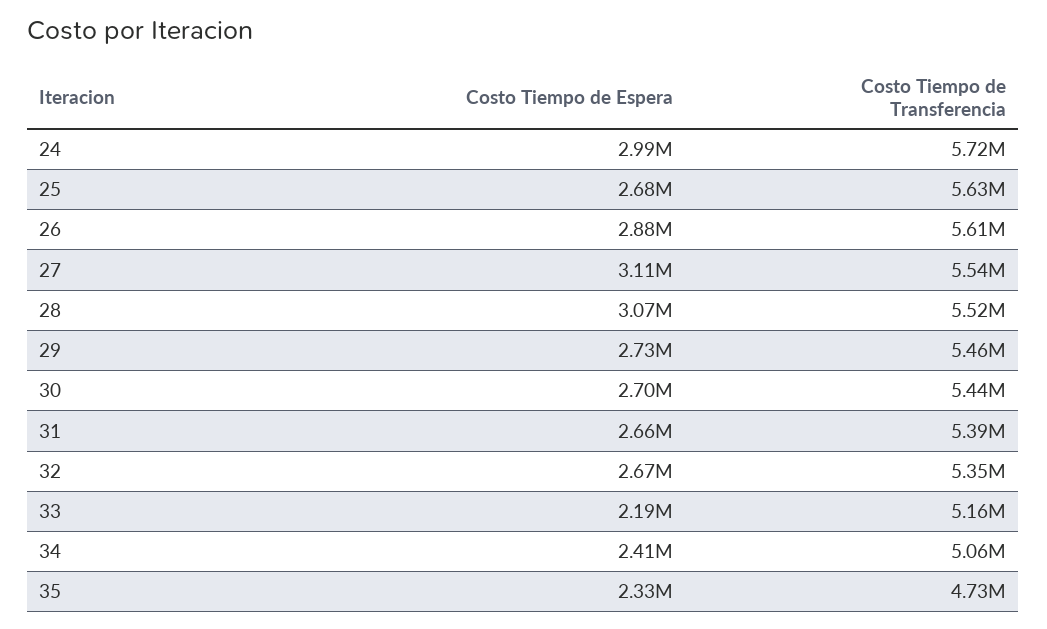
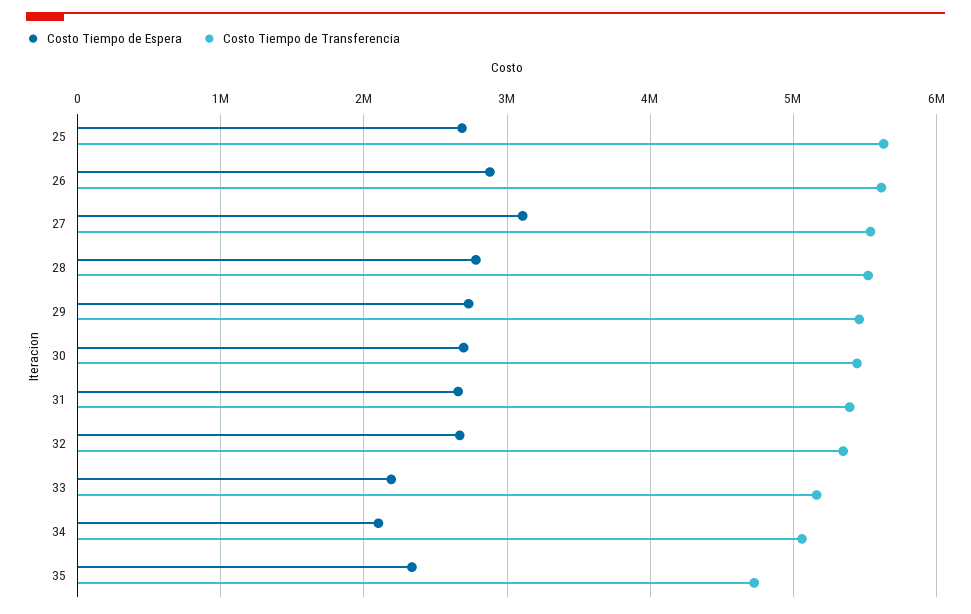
  {
    "Costo Tiempo de Espera": {
-     "24": 2990000,
      "25": 2680000,
      "26": 2880000,
      "27": 3110000,
-     "28": 3070000,
+     "28": 2800000,
      "29": 2730000,
      "30": 2700000,
      "31": 2660000,
      "32": 2670000,
      "33": 2190000,
-     "34": 2410000,
+     "34": 2100000,
      "35": 2330000
    },
    "Costo Tiempo de Transferencia": {
-     "24": 5720000,
      "25": 5630000,
      "26": 5610000,
      "27": 5540000,
      "28": 5520000,
      "29": 5460000,
      "30": 5440000,
      "31": 5390000,
      "32": 5350000,
      "33": 5160000,
      "34": 5060000,
      "35": 4730000
    }
  }

